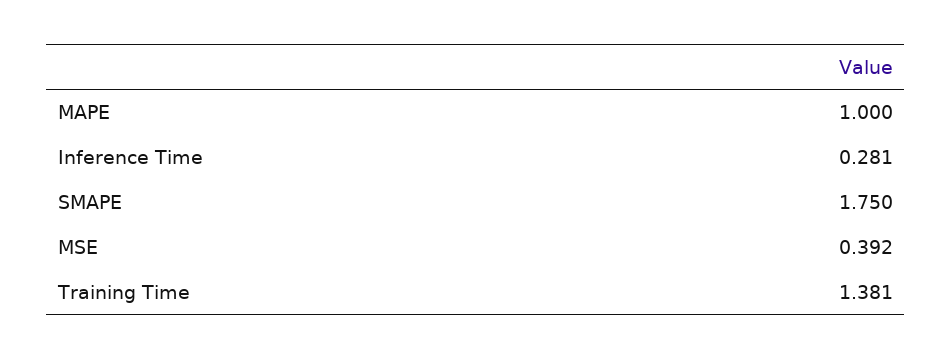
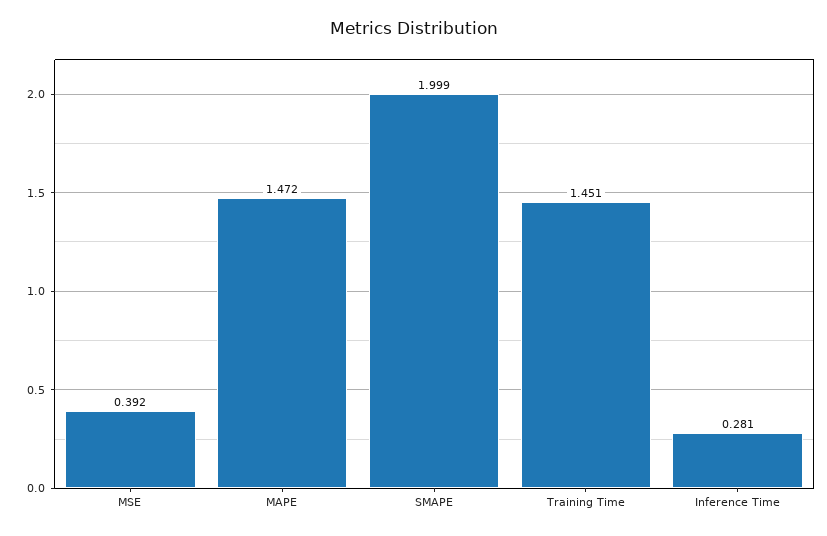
  {
-   "MAPE": 1,
+   "MAPE": 1.472,
    "Inference Time": 0.281,
-   "SMAPE": 1.75,
+   "SMAPE": 1.999,
    "MSE": 0.392,
-   "Training Time": 1.381
+   "Training Time": 1.451
  }

